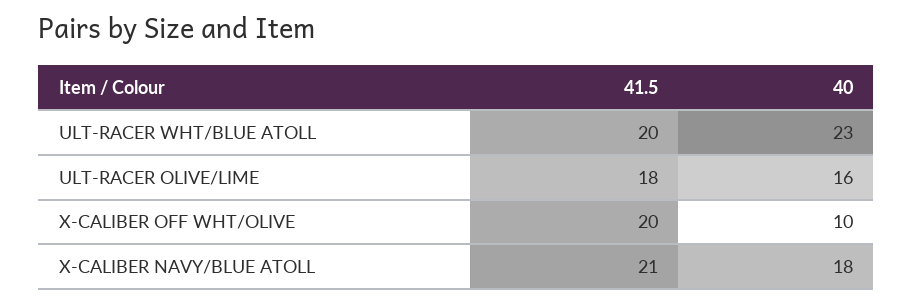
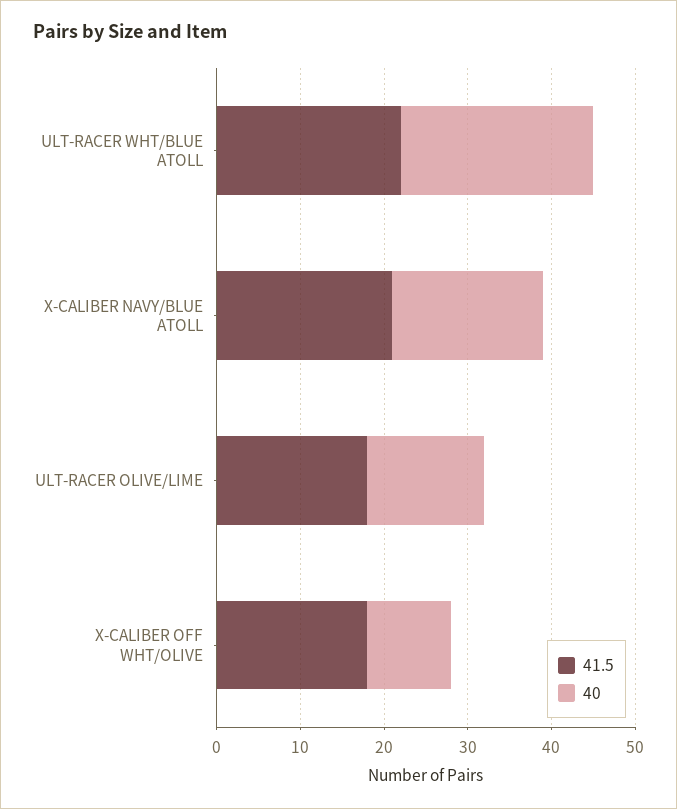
  {
    "41.5": {
-     "ULT-RACER WHT/BLUE ATOLL": 20,
+     "ULT-RACER WHT/BLUE ATOLL": 22,
      "ULT-RACER OLIVE/LIME": 18,
-     "X-CALIBER OFF WHT/OLIVE": 20,
+     "X-CALIBER OFF WHT/OLIVE": 18,
      "X-CALIBER NAVY/BLUE ATOLL": 21
    },
    "40": {
      "ULT-RACER WHT/BLUE ATOLL": 23,
-     "ULT-RACER OLIVE/LIME": 16,
+     "ULT-RACER OLIVE/LIME": 14,
      "X-CALIBER OFF WHT/OLIVE": 10,
      "X-CALIBER NAVY/BLUE ATOLL": 18
    }
  }

